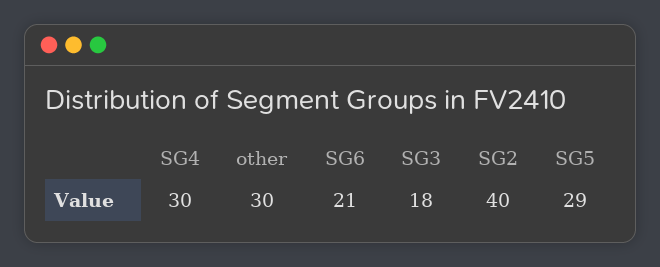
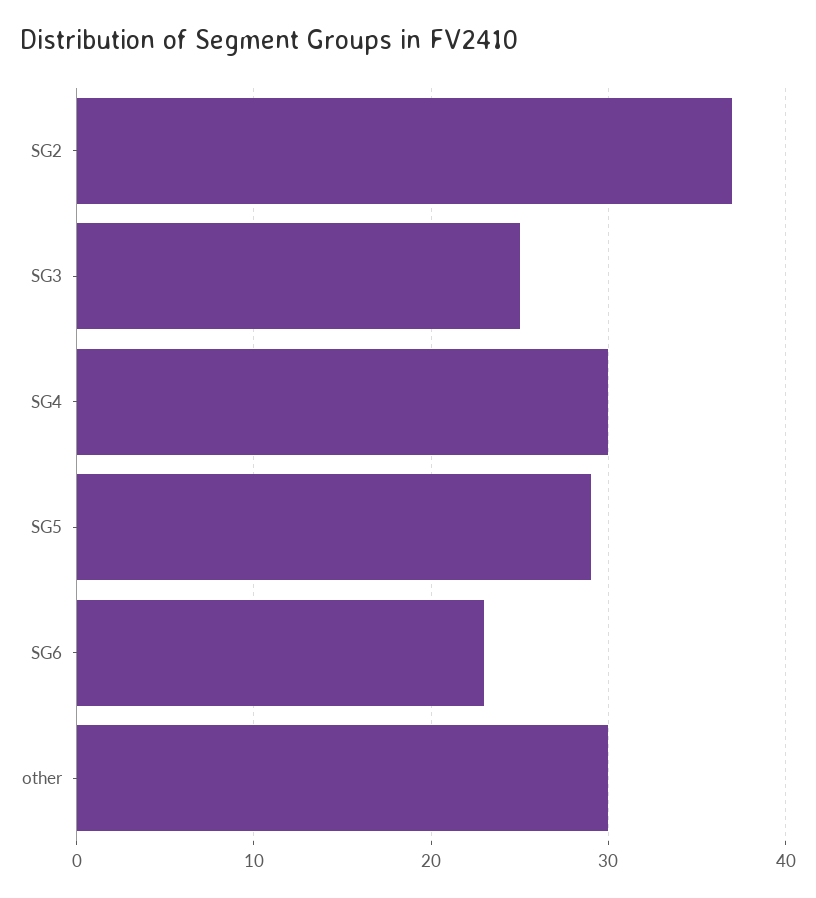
  {
    "SG4": 30,
    "other": 30,
-   "SG6": 21,
+   "SG6": 23,
-   "SG3": 18,
+   "SG3": 25,
-   "SG2": 40,
+   "SG2": 37,
    "SG5": 29
  }

